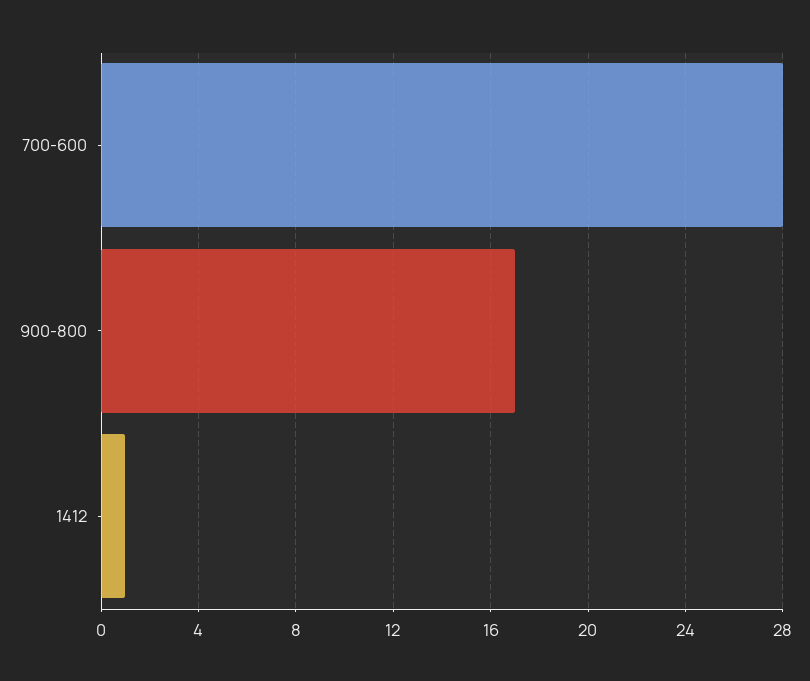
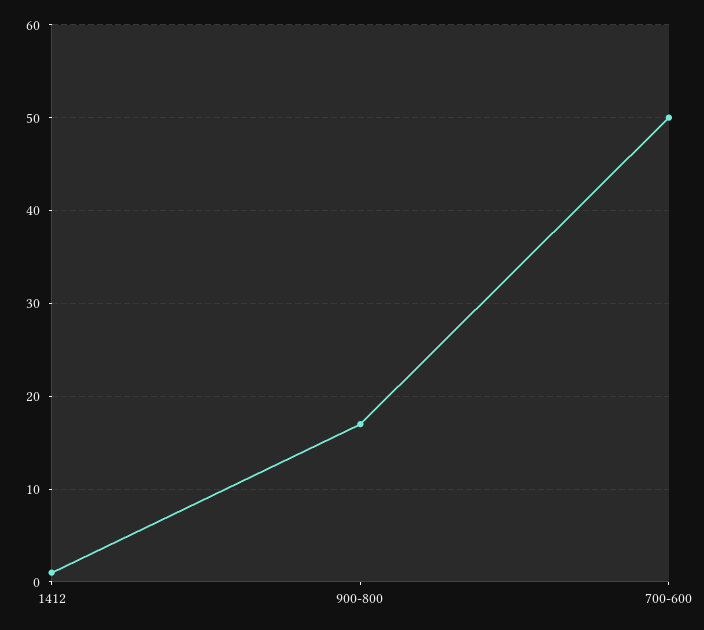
  {
-   "700-600": 28,
+   "700-600": 50,
    "900-800": 17,
    "1412": 1
  }

